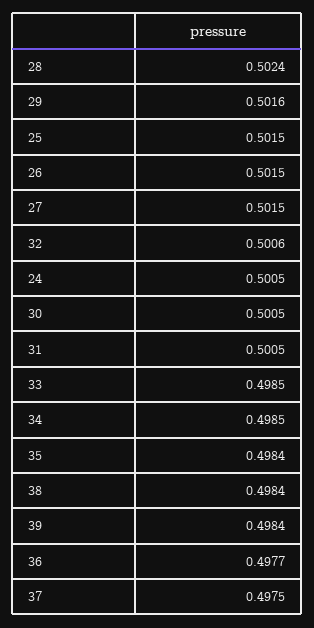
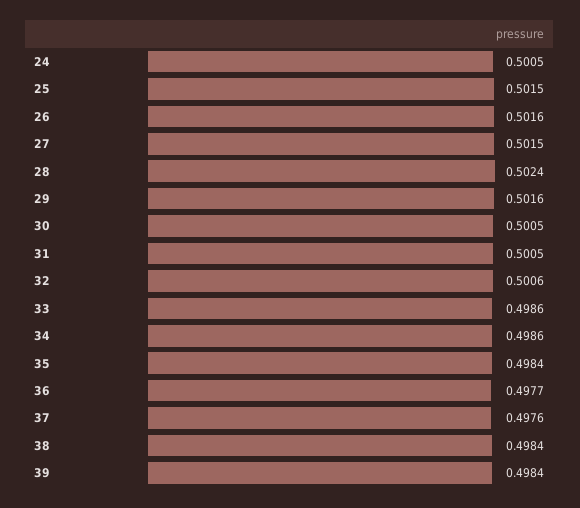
  {
    "28": 0.5024,
    "29": 0.5016,
    "25": 0.5015,
-   "26": 0.5015,
+   "26": 0.5016,
    "27": 0.5015,
    "32": 0.5006,
    "24": 0.5005,
    "30": 0.5005,
    "31": 0.5005,
-   "33": 0.4985,
+   "33": 0.4986,
-   "34": 0.4985,
+   "34": 0.4986,
    "35": 0.4984,
    "38": 0.4984,
    "39": 0.4984,
    "36": 0.4977,
-   "37": 0.4975
+   "37": 0.4976
  }

